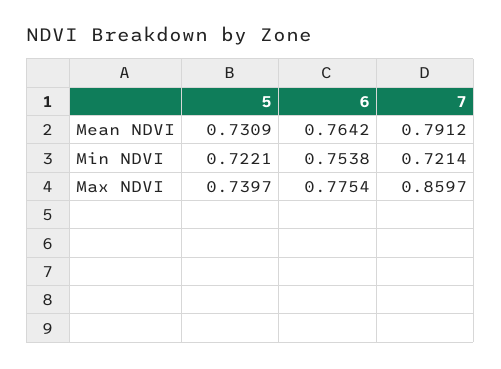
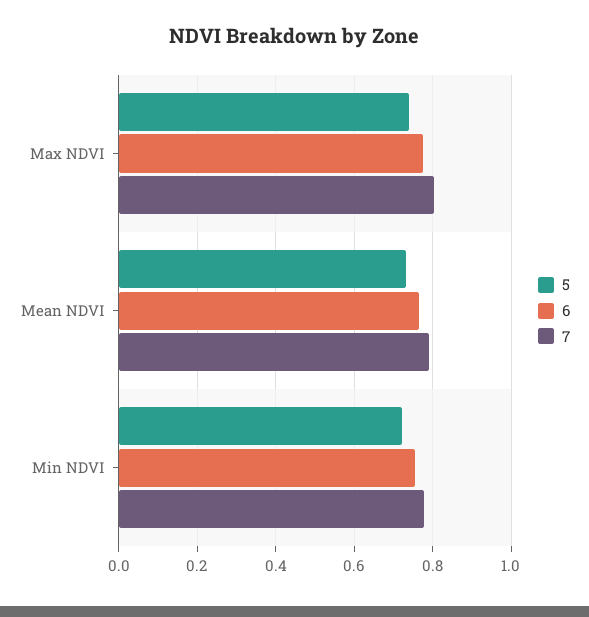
  {
    "5": {
      "Mean NDVI": 0.7309,
      "Min NDVI": 0.7221,
      "Max NDVI": 0.7397
    },
    "6": {
      "Mean NDVI": 0.7642,
      "Min NDVI": 0.7538,
      "Max NDVI": 0.7754
    },
    "7": {
      "Mean NDVI": 0.7912,
-     "Min NDVI": 0.7214,
+     "Min NDVI": 0.78,
-     "Max NDVI": 0.8597
+     "Max NDVI": 0.8
    }
  }

